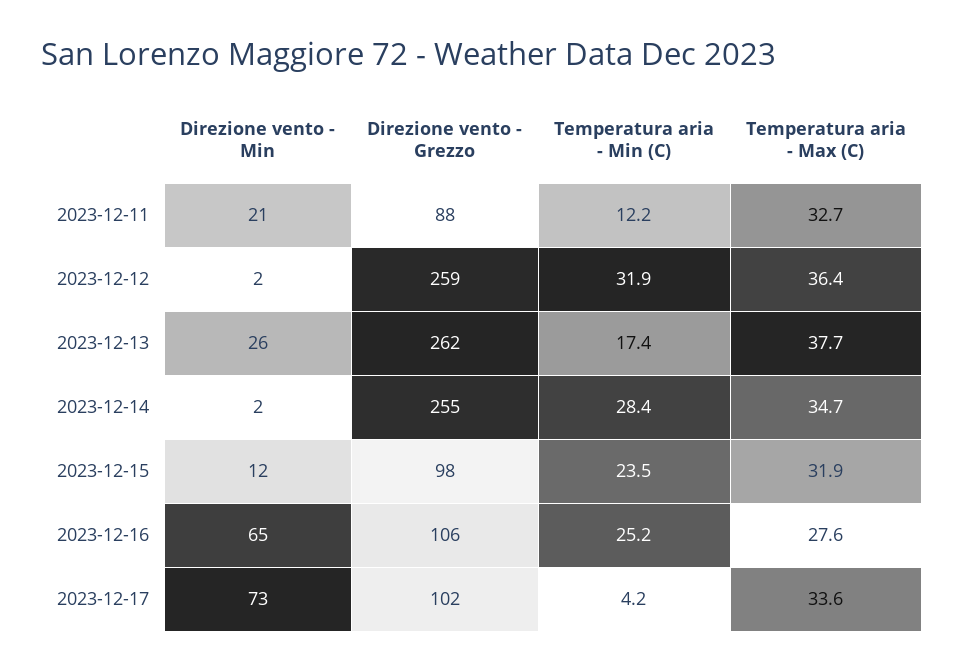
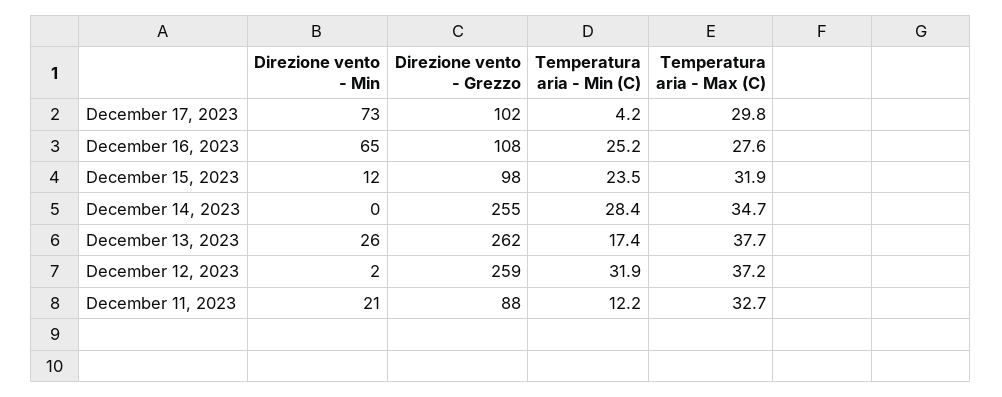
  {
    "Direzione vento - Min": {
      "2023-12-11": 21,
      "2023-12-12": 2,
      "2023-12-13": 26,
-     "2023-12-14": 2,
+     "2023-12-14": 0,
      "2023-12-15": 12,
      "2023-12-16": 65,
      "2023-12-17": 73
    },
    "Direzione vento - Grezzo": {
      "2023-12-11": 88,
      "2023-12-12": 259,
      "2023-12-13": 262,
      "2023-12-14": 255,
      "2023-12-15": 98,
-     "2023-12-16": 106,
+     "2023-12-16": 108,
      "2023-12-17": 102
    },
    "Temperatura aria - Min (C)": {
      "2023-12-11": 12.2,
      "2023-12-12": 31.9,
      "2023-12-13": 17.4,
      "2023-12-14": 28.4,
      "2023-12-15": 23.5,
      "2023-12-16": 25.2,
      "2023-12-17": 4.2
    },
    "Temperatura aria - Max (C)": {
      "2023-12-11": 32.7,
-     "2023-12-12": 36.4,
+     "2023-12-12": 37.2,
      "2023-12-13": 37.7,
      "2023-12-14": 34.7,
      "2023-12-15": 31.9,
      "2023-12-16": 27.6,
-     "2023-12-17": 33.6
+     "2023-12-17": 29.8
    }
  }

